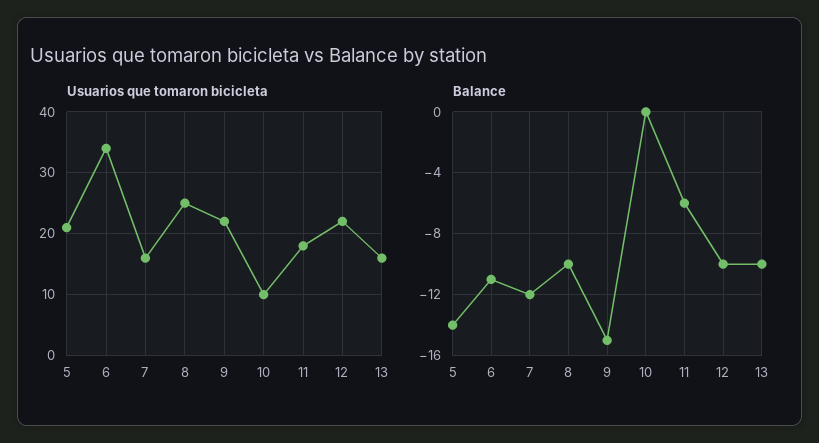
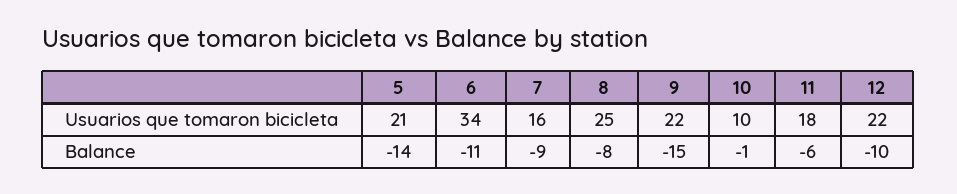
  {
    "Usuarios que tomaron bicicleta": {
      "5": 21,
      "6": 34,
      "7": 16,
      "8": 25,
      "9": 22,
      "10": 10,
      "11": 18,
-     "12": 22,
+     "12": 22
-     "13": 16
    },
    "Balance": {
      "5": -14,
      "6": -11,
-     "7": -12,
+     "7": -9,
-     "8": -10,
+     "8": -8,
      "9": -15,
-     "10": 0,
+     "10": -1,
      "11": -6,
-     "12": -10,
+     "12": -10
-     "13": -10
    }
  }

